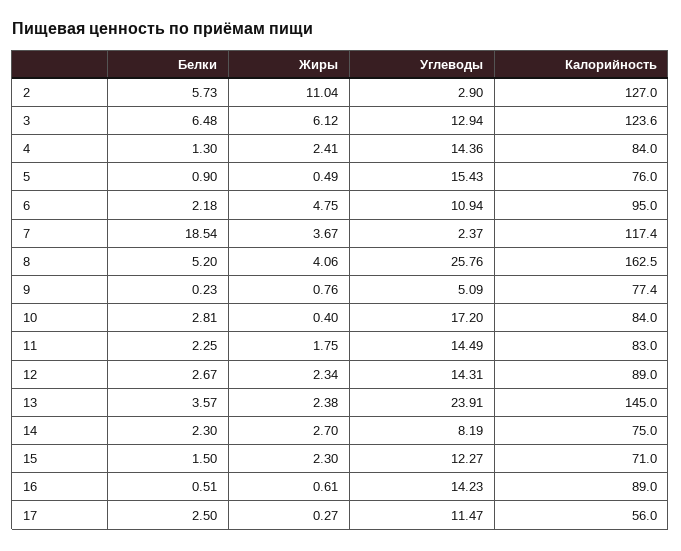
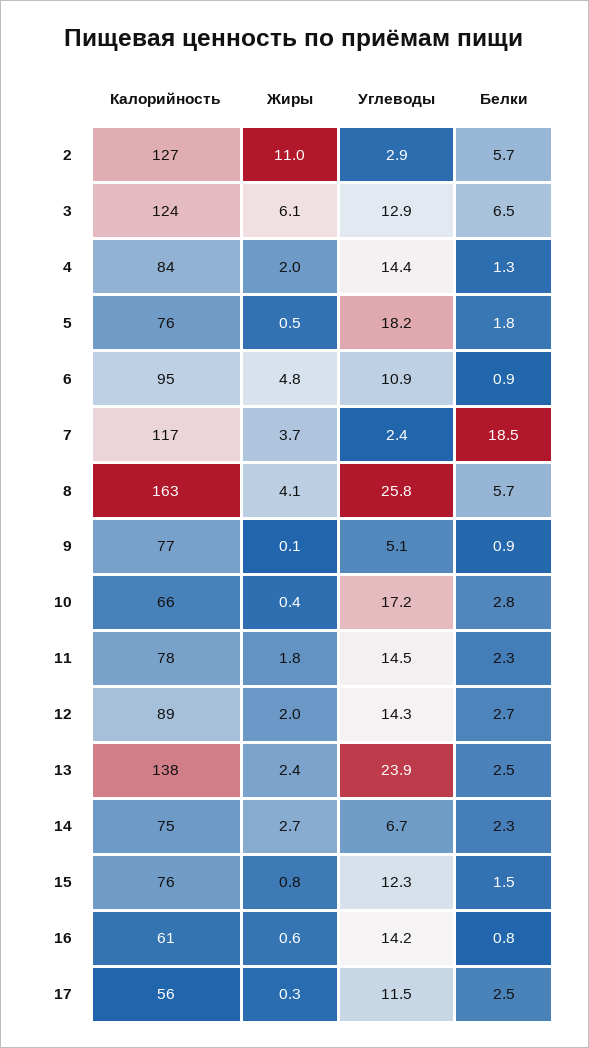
  {
    "Белки": {
      "2": 5.73,
      "3": 6.48,
      "4": 1.3,
-     "5": 0.9,
+     "5": 1.8,
-     "6": 2.18,
+     "6": 0.9,
      "7": 18.54,
-     "8": 5.2,
+     "8": 5.7,
-     "9": 0.23,
+     "9": 0.9,
      "10": 2.81,
      "11": 2.25,
      "12": 2.67,
-     "13": 3.57,
+     "13": 2.5,
      "14": 2.3,
      "15": 1.5,
-     "16": 0.51,
+     "16": 0.8,
      "17": 2.5
    },
    "Жиры": {
      "2": 11.04,
      "3": 6.12,
-     "4": 2.41,
+     "4": 2,
      "5": 0.49,
      "6": 4.75,
      "7": 3.67,
      "8": 4.06,
-     "9": 0.76,
+     "9": 0.1,
      "10": 0.4,
      "11": 1.75,
-     "12": 2.34,
+     "12": 2,
      "13": 2.38,
      "14": 2.7,
-     "15": 2.3,
+     "15": 0.8,
      "16": 0.61,
      "17": 0.27
    },
    "Углеводы": {
      "2": 2.9,
      "3": 12.94,
      "4": 14.36,
-     "5": 15.43,
+     "5": 18.2,
      "6": 10.94,
      "7": 2.37,
      "8": 25.76,
      "9": 5.09,
      "10": 17.2,
      "11": 14.49,
      "12": 14.31,
      "13": 23.91,
-     "14": 8.19,
+     "14": 6.7,
      "15": 12.27,
      "16": 14.23,
      "17": 11.47
    },
    "Калорийность": {
      "2": 127,
      "3": 123.6,
      "4": 84,
      "5": 76,
      "6": 95,
      "7": 117.4,
      "8": 162.5,
      "9": 77.4,
-     "10": 84,
+     "10": 66,
-     "11": 83,
+     "11": 78,
      "12": 89,
-     "13": 145,
+     "13": 138,
      "14": 75,
-     "15": 71,
+     "15": 76,
-     "16": 89,
+     "16": 61,
      "17": 56
    }
  }

